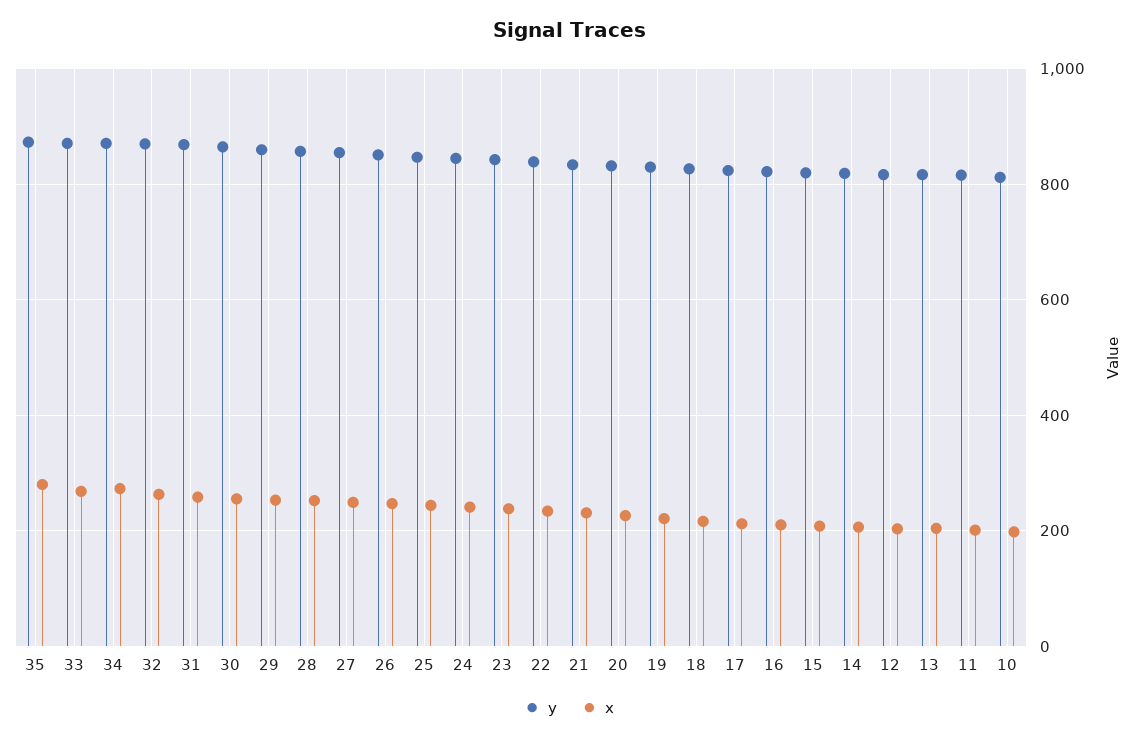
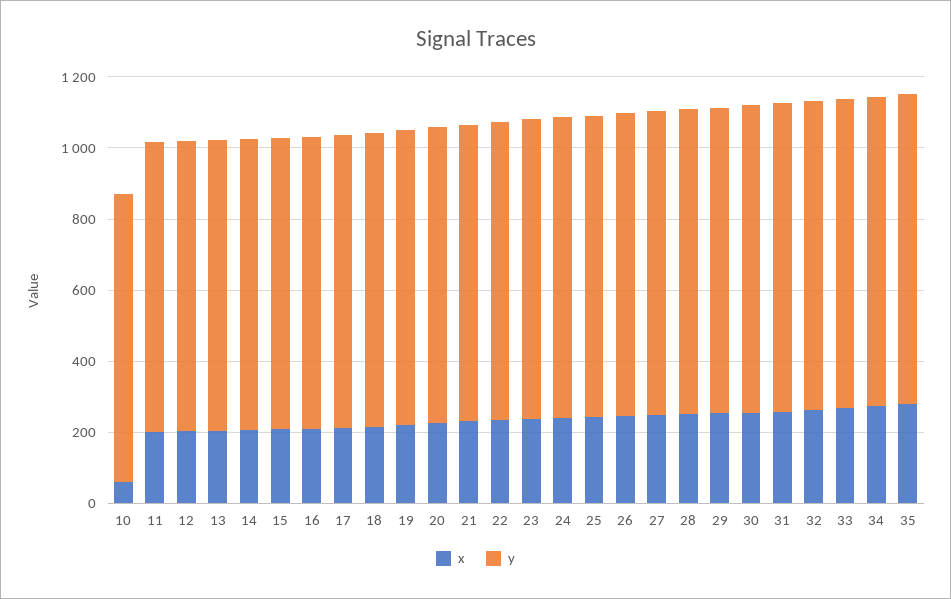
  {
    "y": {
      "35": 880,
      "33": 880,
      "34": 880,
      "32": 880,
      "31": 860,
      "30": 860,
      "29": 860,
      "28": 860,
      "27": 860,
      "26": 860,
      "25": 840,
      "24": 840,
      "23": 840,
      "22": 840,
      "21": 840,
      "20": 840,
      "19": 840,
      "18": 820,
      "17": 820,
      "16": 820,
      "15": 820,
      "14": 820,
      "12": 820,
      "13": 820,
      "11": 820,
      "10": 820
    },
    "x": {
      "35": 280,
      "33": 260,
      "34": 280,
      "32": 260,
      "31": 260,
      "30": 260,
      "29": 260,
      "28": 260,
      "27": 240,
      "26": 240,
      "25": 240,
      "24": 240,
      "23": 240,
      "22": 240,
      "21": 240,
      "20": 220,
      "19": 220,
      "18": 220,
      "17": 220,
      "16": 220,
      "15": 200,
      "14": 200,
      "12": 200,
      "13": 200,
      "11": 200,
-     "10": 200
+     "10": 50
    }
  }

